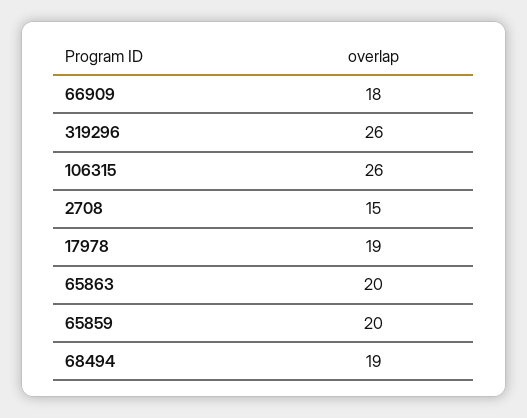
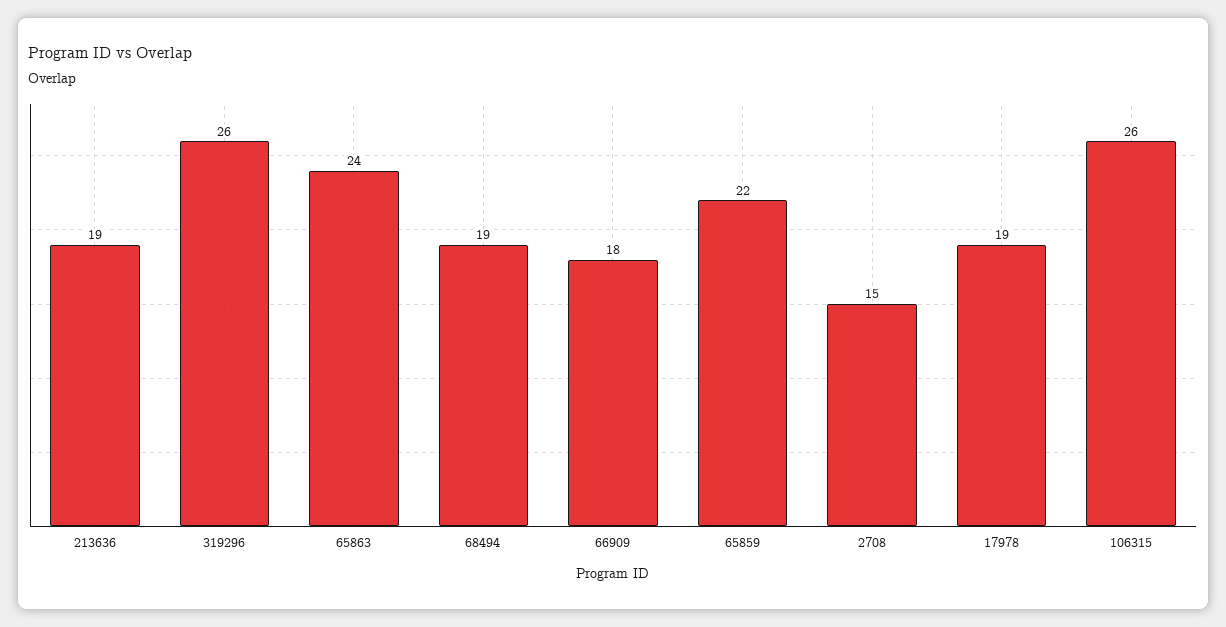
  {
    "66909": 18,
    "319296": 26,
    "106315": 26,
    "2708": 15,
    "17978": 19,
-   "65863": 20,
+   "65863": 24,
-   "65859": 20,
+   "65859": 22,
-   "68494": 19
+   "68494": 19,
+   "213636": 19
  }

